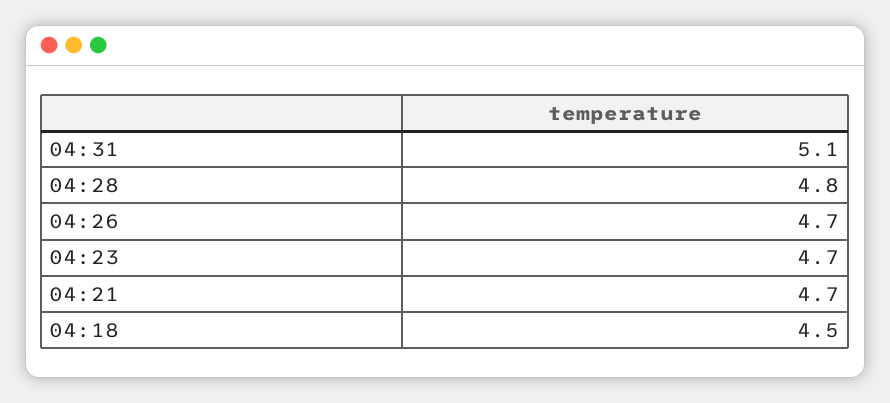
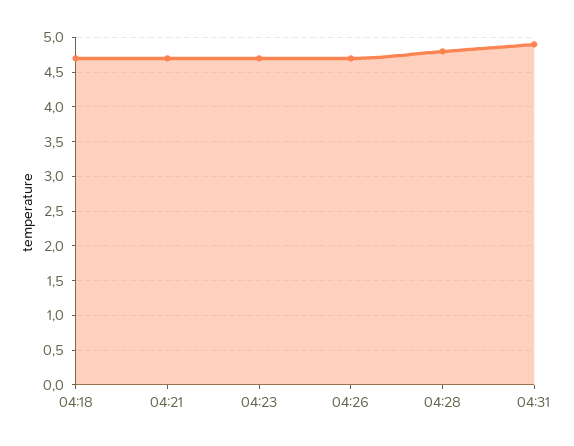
  {
-   "04:31": 5.1,
+   "04:31": 4.9,
    "04:28": 4.8,
    "04:26": 4.7,
    "04:23": 4.7,
    "04:21": 4.7,
-   "04:18": 4.5
+   "04:18": 4.7
  }

